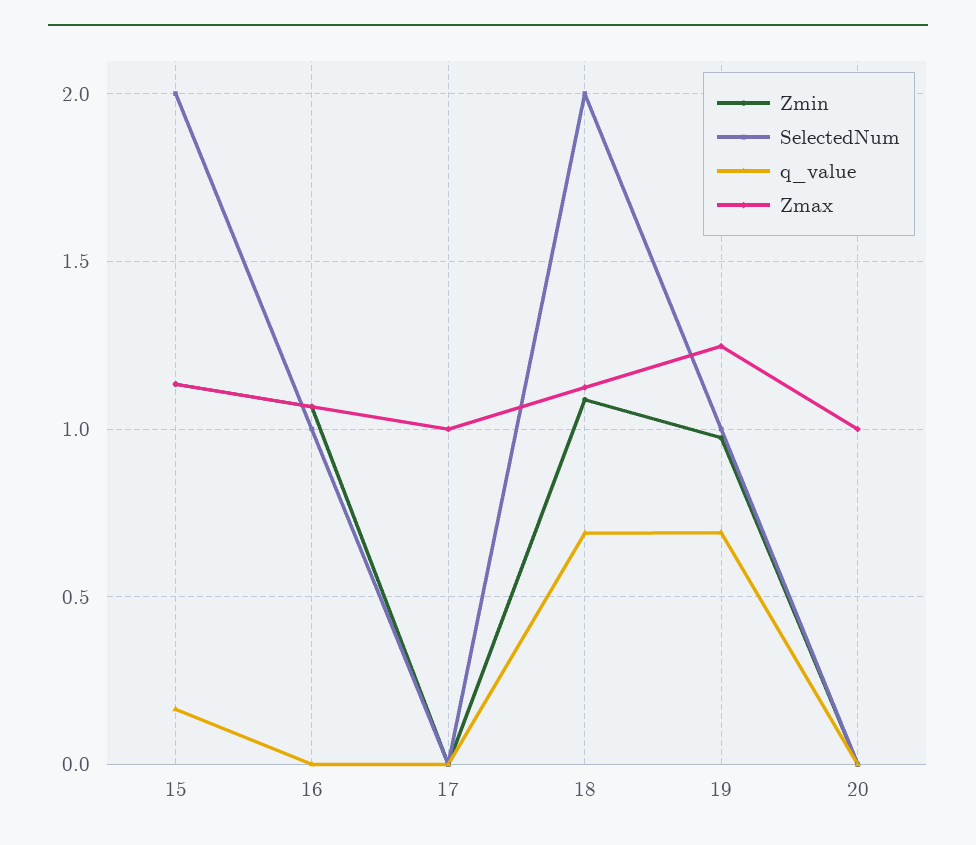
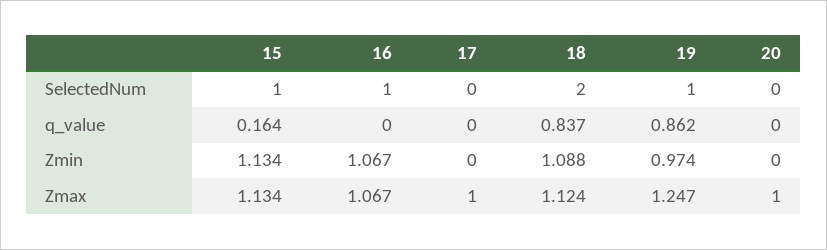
  {
    "Zmin": {
      "15": 1.134,
      "16": 1.067,
      "17": 0,
      "18": 1.088,
      "19": 0.974,
      "20": 0
    },
    "SelectedNum": {
-     "15": 2,
+     "15": 1,
      "16": 1,
      "17": 0,
      "18": 2,
      "19": 1,
      "20": 0
    },
    "q_value": {
      "15": 0.164,
      "16": 0,
      "17": 0,
-     "18": 0.7,
+     "18": 0.837,
-     "19": 0.7,
+     "19": 0.862,
      "20": 0
    },
    "Zmax": {
      "15": 1.134,
      "16": 1.067,
      "17": 1,
      "18": 1.124,
      "19": 1.247,
      "20": 1
    }
  }

